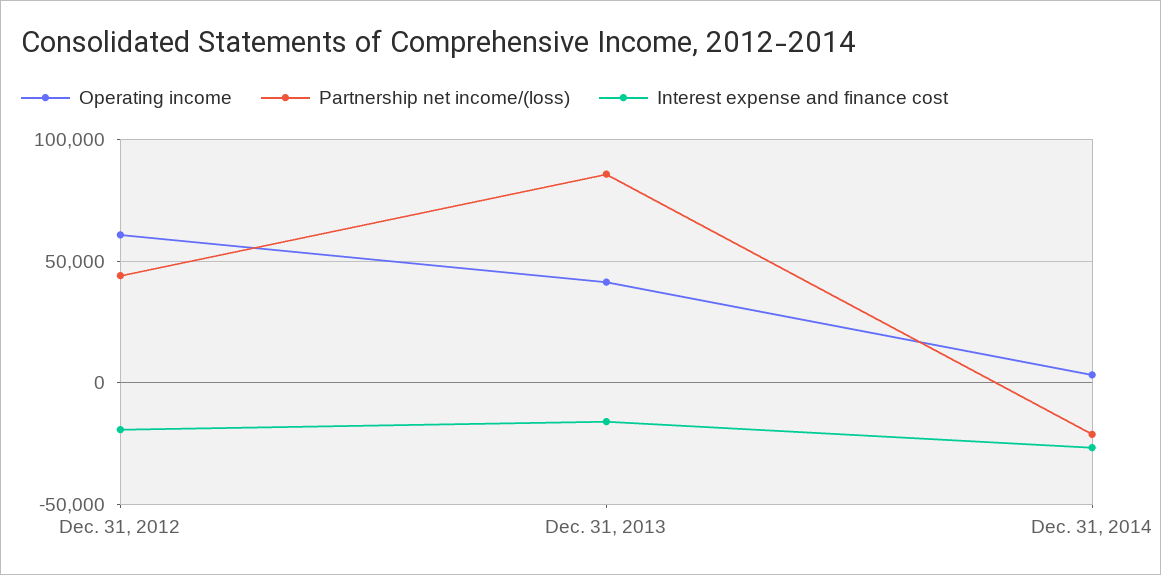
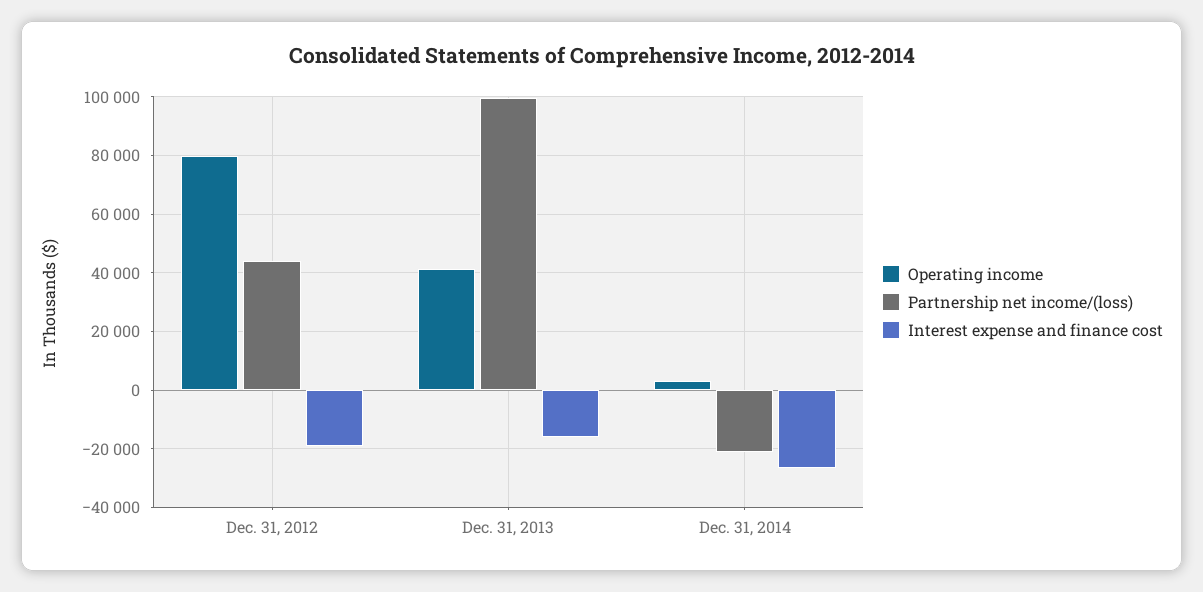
  {
    "Operating income": {
-     "Dec. 31, 2012": 60000,
+     "Dec. 31, 2012": 80000,
      "Dec. 31, 2013": 42500,
      "Dec. 31, 2014": 2500
    },
    "Partnership net income/(loss)": {
      "Dec. 31, 2012": 45000,
-     "Dec. 31, 2013": 85000,
+     "Dec. 31, 2013": 100000,
      "Dec. 31, 2014": -20000
    },
    "Interest expense and finance cost": {
      "Dec. 31, 2012": -20000,
      "Dec. 31, 2013": -15000,
      "Dec. 31, 2014": -27500
    }
  }

